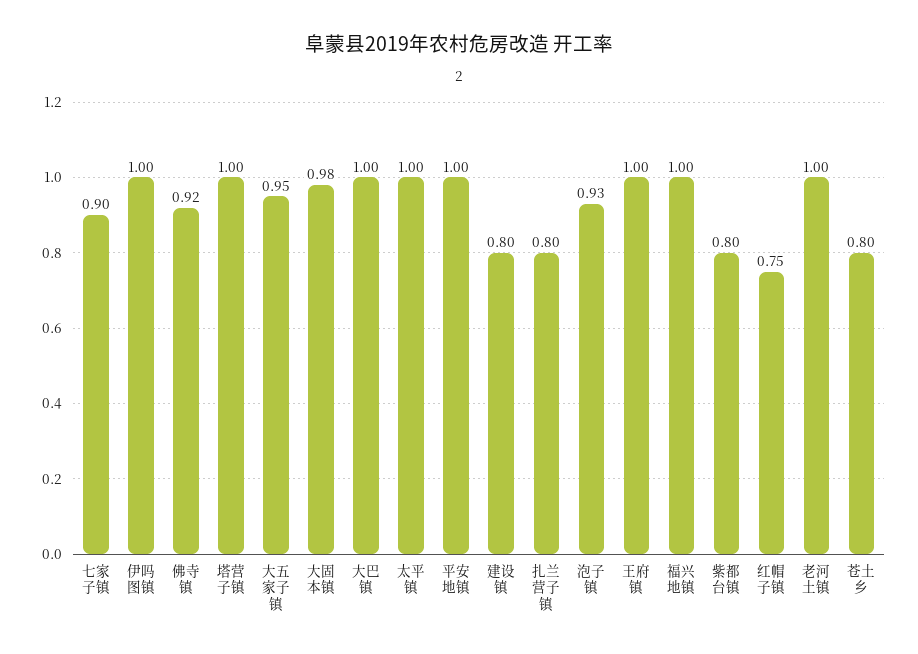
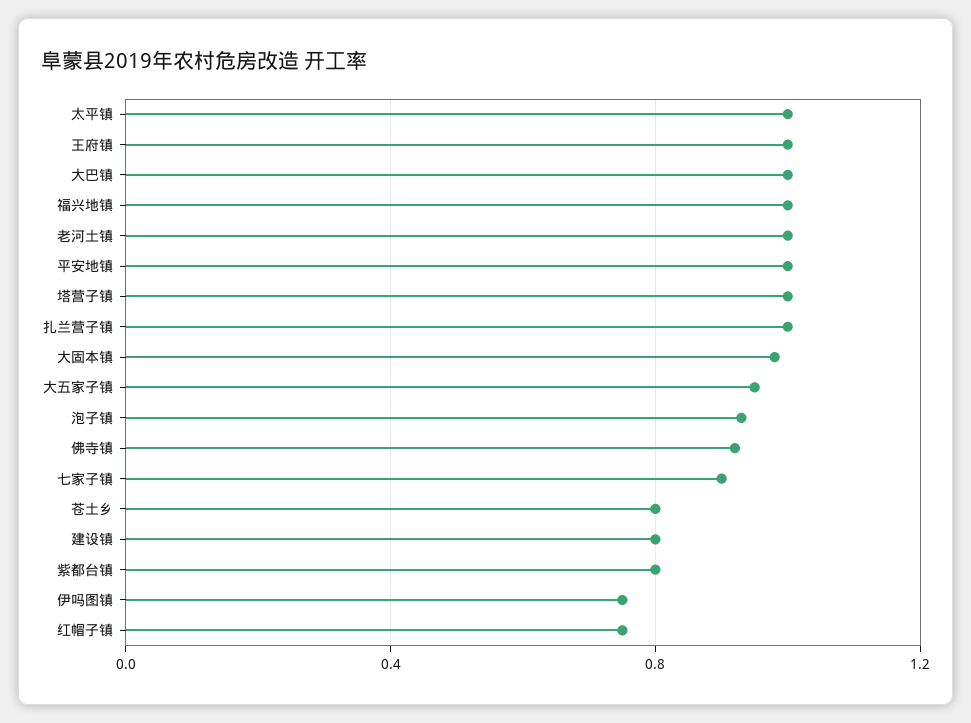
  {
    "七家子镇": 0.9,
-   "伊吗图镇": 1,
+   "伊吗图镇": 0.75,
    "佛寺镇": 0.92,
    "塔营子镇": 1,
    "大五家子镇": 0.95,
    "大固本镇": 0.98,
    "大巴镇": 1,
    "太平镇": 1,
    "平安地镇": 1,
    "建设镇": 0.8,
-   "扎兰营子镇": 0.8,
+   "扎兰营子镇": 1,
    "泡子镇": 0.93,
    "王府镇": 1,
    "福兴地镇": 1,
    "紫都台镇": 0.8,
    "红帽子镇": 0.75,
    "老河土镇": 1,
    "苍土乡": 0.8
  }

